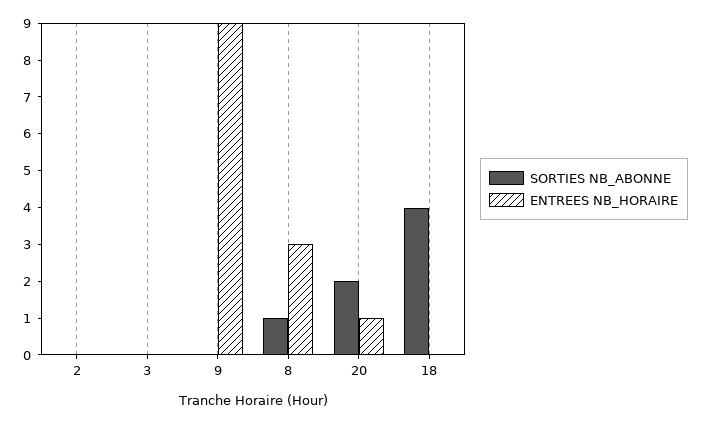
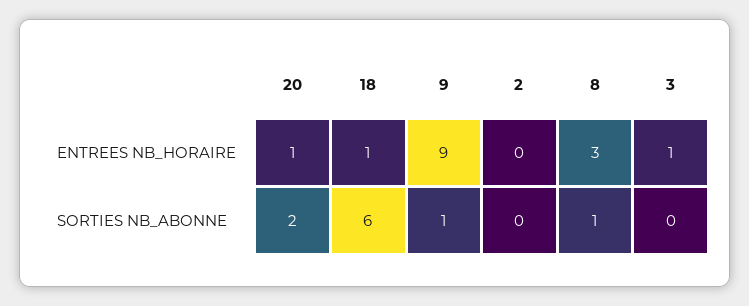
  {
    "SORTIES NB_ABONNE": {
      "2": 0,
      "3": 0,
-     "9": 0,
+     "9": 1,
      "8": 1,
      "20": 2,
-     "18": 4
+     "18": 6
    },
    "ENTREES NB_HORAIRE": {
      "2": 0,
-     "3": 0,
+     "3": 1,
      "9": 9,
      "8": 3,
      "20": 1,
-     "18": 0
+     "18": 1
    }
  }

